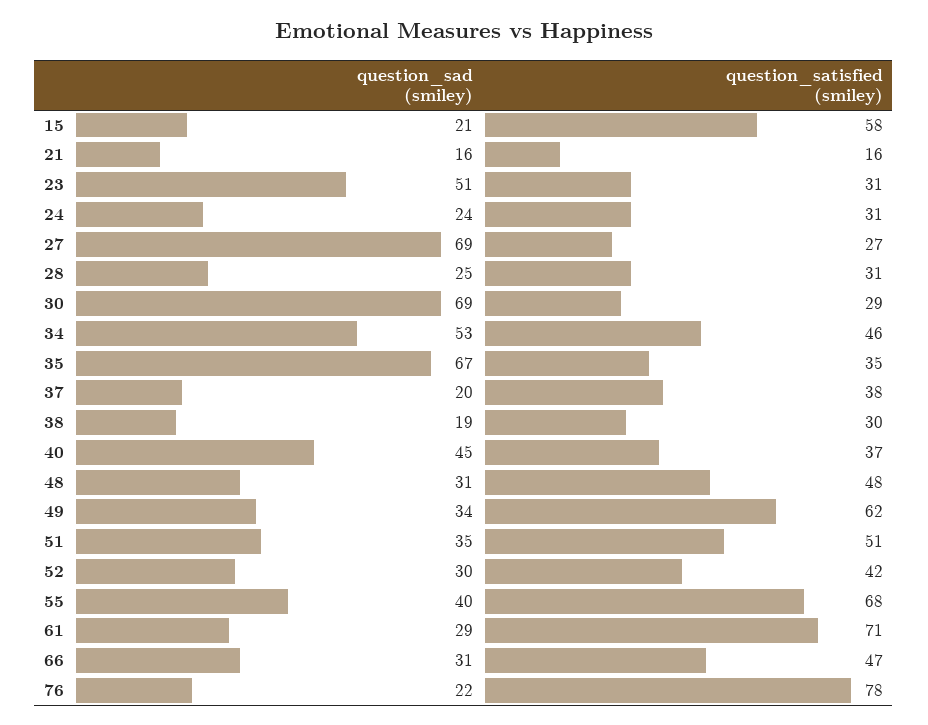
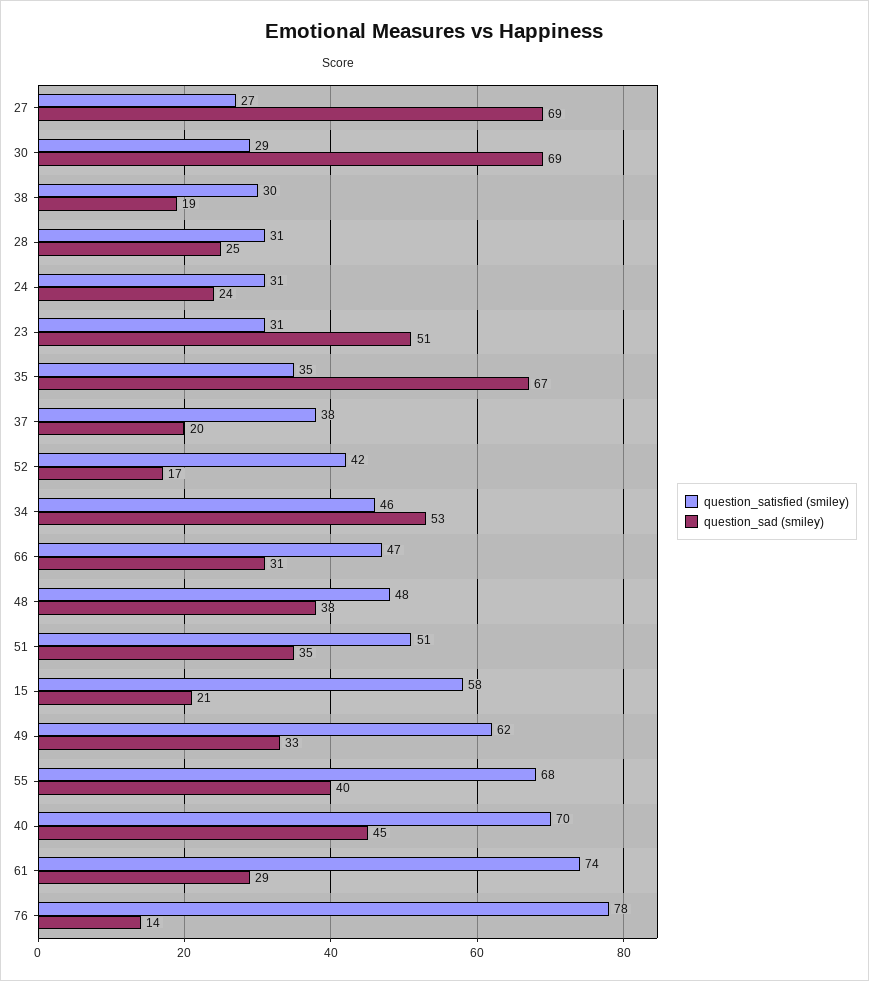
  {
    "question_sad (smiley)": {
      "15": 21,
-     "21": 16,
      "23": 51,
      "24": 24,
      "27": 69,
      "28": 25,
      "30": 69,
      "34": 53,
      "35": 67,
      "37": 20,
      "38": 19,
      "40": 45,
-     "48": 31,
+     "48": 38,
-     "49": 34,
+     "49": 33,
      "51": 35,
-     "52": 30,
+     "52": 17,
      "55": 40,
      "61": 29,
      "66": 31,
-     "76": 22
+     "76": 14
    },
    "question_satisfied (smiley)": {
      "15": 58,
-     "21": 16,
      "23": 31,
      "24": 31,
      "27": 27,
      "28": 31,
      "30": 29,
      "34": 46,
      "35": 35,
      "37": 38,
      "38": 30,
-     "40": 37,
+     "40": 70,
      "48": 48,
      "49": 62,
      "51": 51,
      "52": 42,
      "55": 68,
-     "61": 71,
+     "61": 74,
      "66": 47,
      "76": 78
    }
  }

